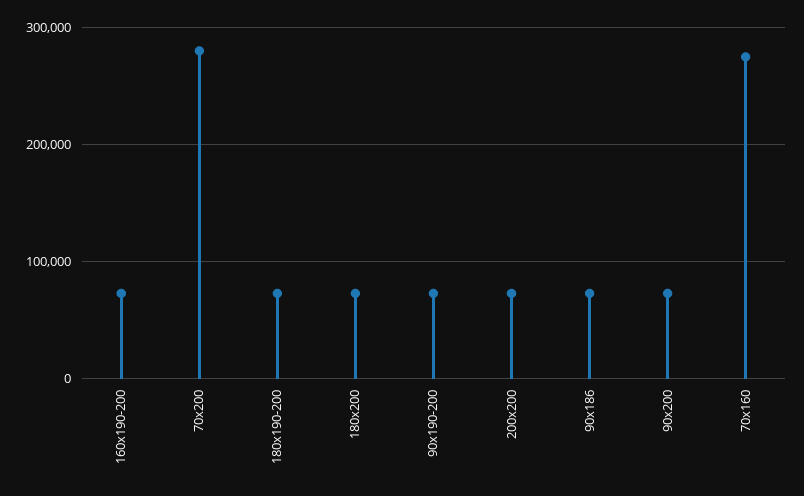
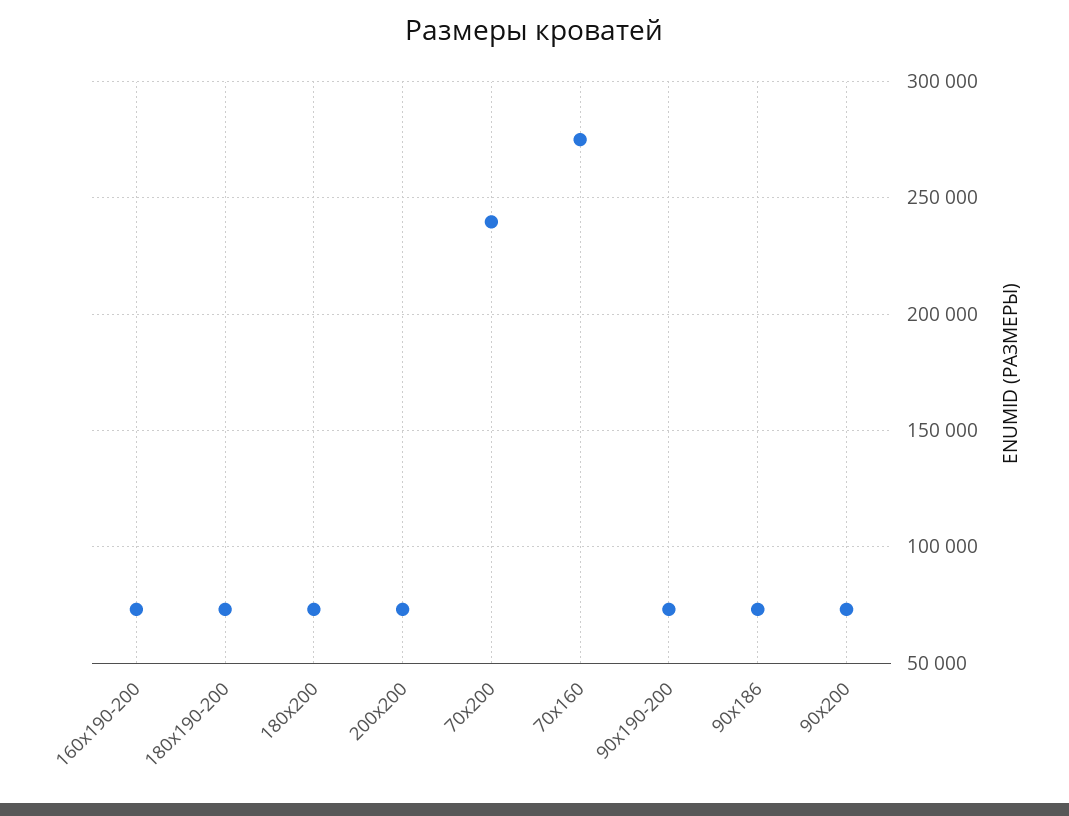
  {
    "160х190-200": 75000,
-   "70х200": 280000,
+   "70х200": 240000,
    "180х190-200": 75000,
    "180x200": 75000,
    "90х190-200": 75000,
    "200x200": 75000,
    "90x186": 75000,
    "90x200": 75000,
    "70x160": 275000
  }

